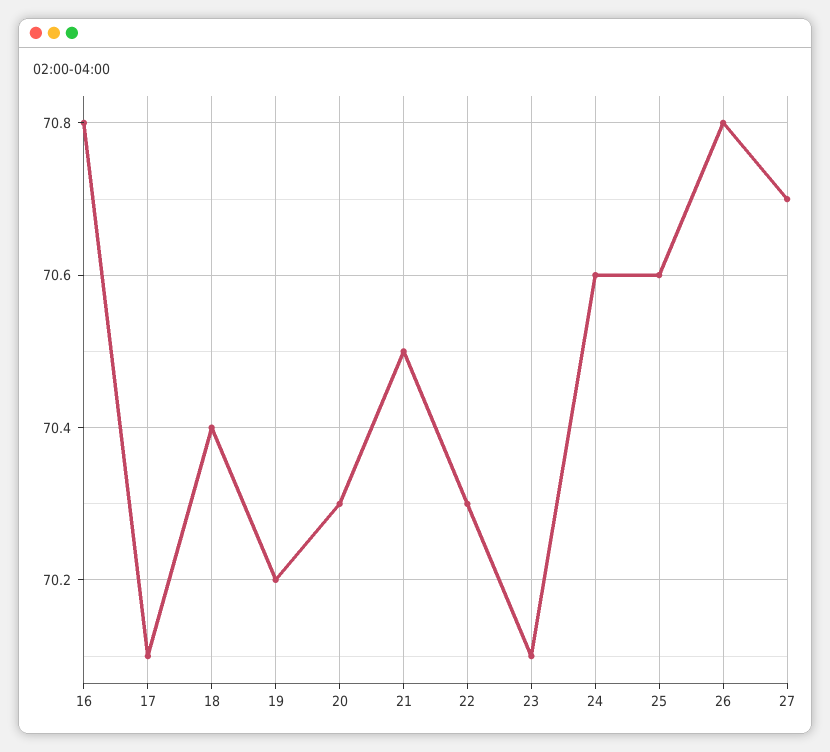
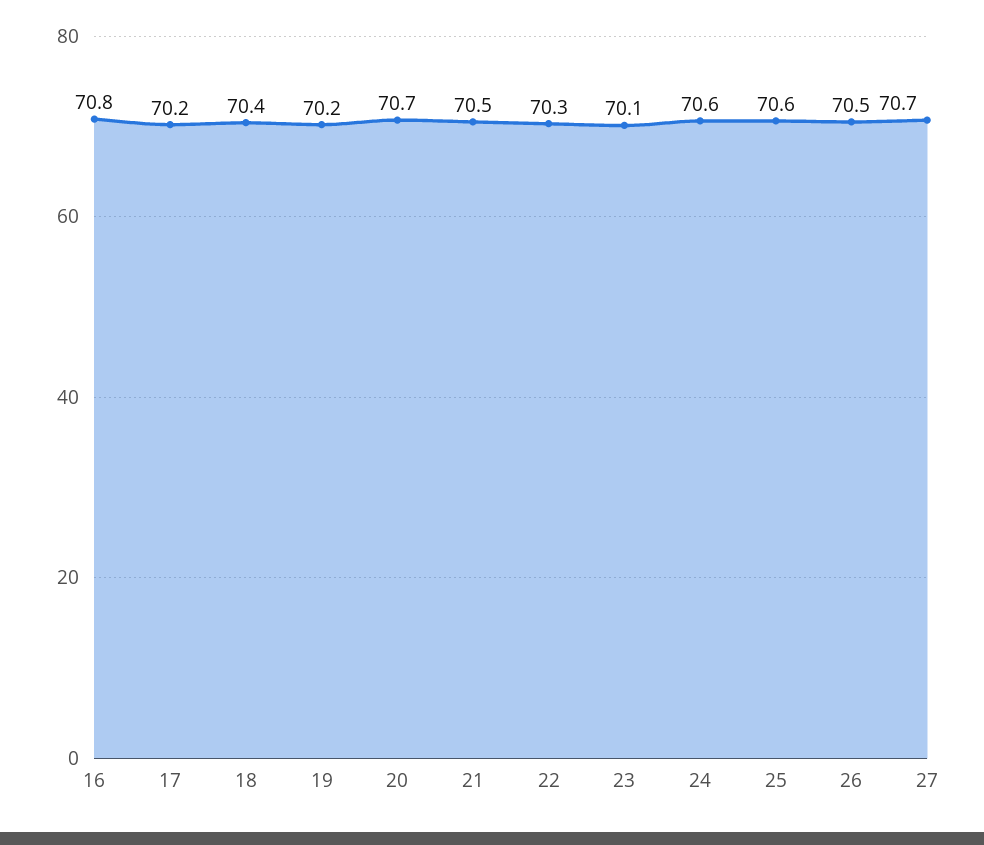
  {
    "16": 70.8,
-   "17": 70.1,
+   "17": 70.2,
    "18": 70.4,
    "19": 70.2,
-   "20": 70.3,
+   "20": 70.7,
    "21": 70.5,
    "22": 70.3,
    "23": 70.1,
    "24": 70.6,
    "25": 70.6,
-   "26": 70.8,
+   "26": 70.5,
    "27": 70.7
  }

